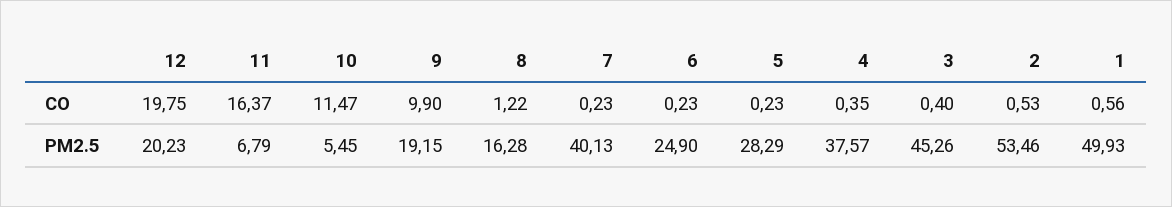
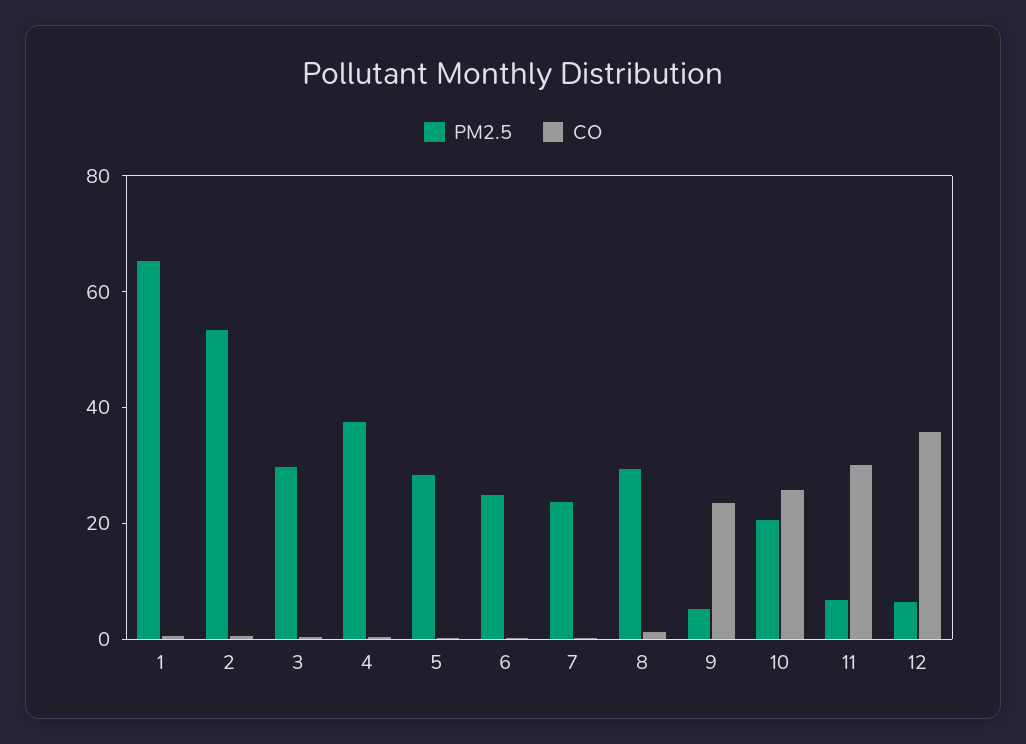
  {
    "CO": {
-     "12": 19.75,
+     "12": 35,
-     "11": 16.37,
+     "11": 30,
-     "10": 11.47,
+     "10": 25,
-     "9": 9.9,
+     "9": 25,
      "8": 1.22,
      "7": 0.23,
      "6": 0.23,
      "5": 0.23,
      "4": 0.35,
      "3": 0.4,
      "2": 0.53,
      "1": 0.56
    },
    "PM2.5": {
-     "12": 20.23,
+     "12": 5,
      "11": 6.79,
-     "10": 5.45,
+     "10": 20,
-     "9": 19.15,
+     "9": 5,
-     "8": 16.28,
+     "8": 30,
-     "7": 40.13,
+     "7": 25,
      "6": 24.9,
      "5": 28.29,
      "4": 37.57,
-     "3": 45.26,
+     "3": 30,
      "2": 53.46,
-     "1": 49.93
+     "1": 65
    }
  }

